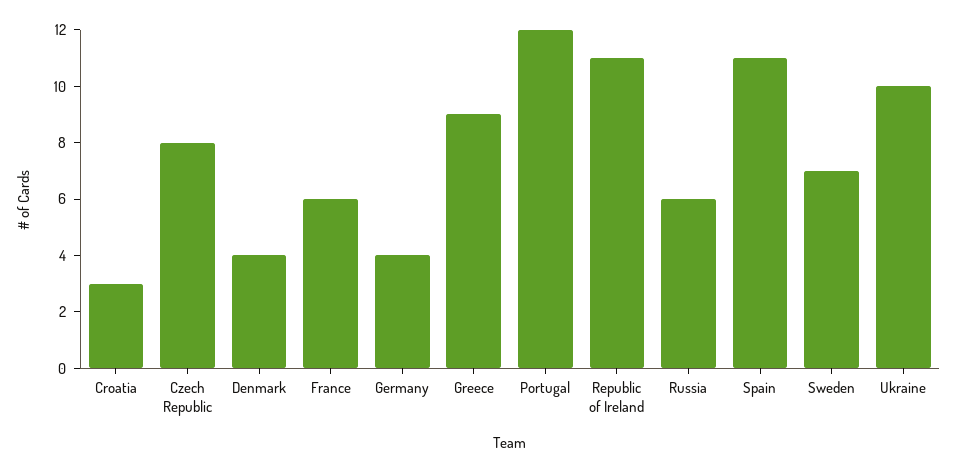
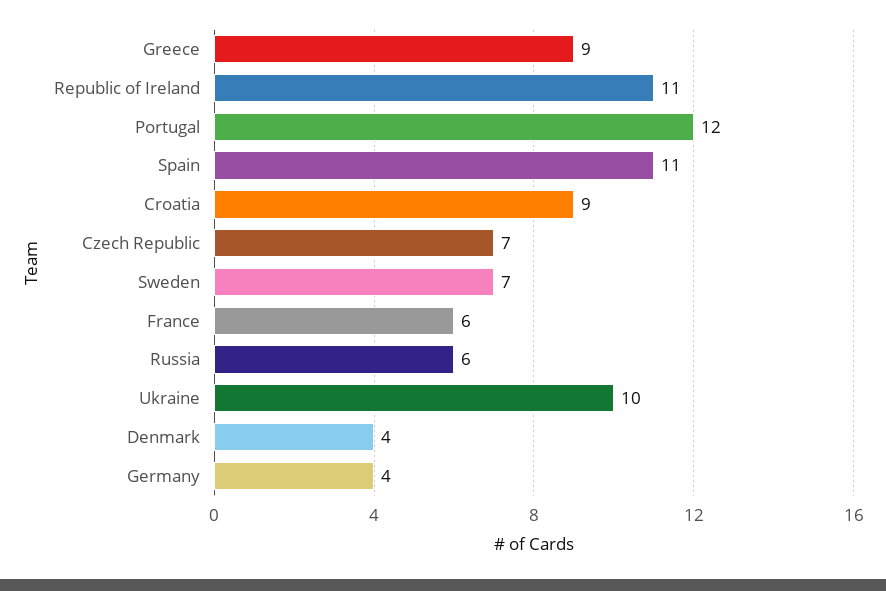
  {
-   "Croatia": 3,
+   "Croatia": 9,
-   "Czech Republic": 8,
+   "Czech Republic": 7,
    "Denmark": 4,
    "France": 6,
    "Germany": 4,
    "Greece": 9,
    "Portugal": 12,
    "Republic of Ireland": 11,
    "Russia": 6,
    "Spain": 11,
    "Sweden": 7,
    "Ukraine": 10
  }

